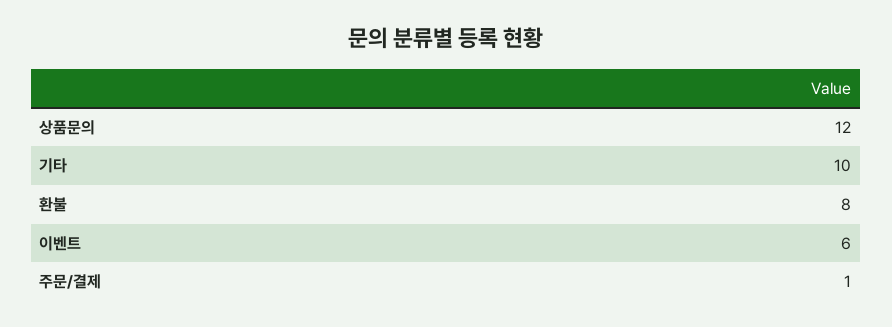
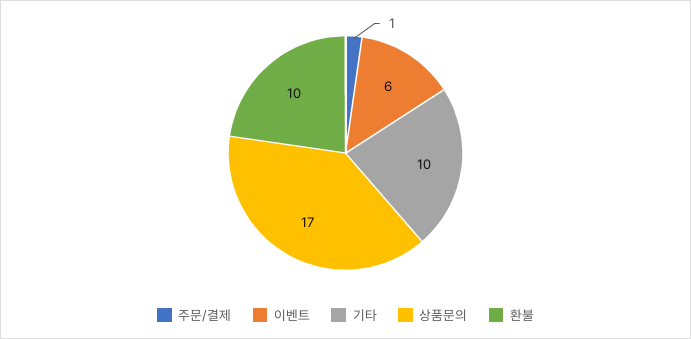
  {
-   "상품문의": 12,
+   "상품문의": 17,
    "기타": 10,
-   "환불": 8,
+   "환불": 10,
    "이벤트": 6,
    "주문/결제": 1
  }

